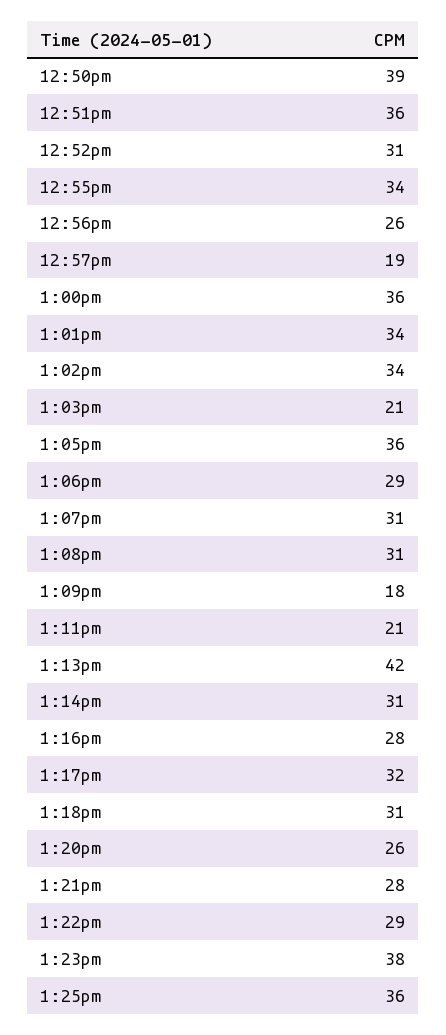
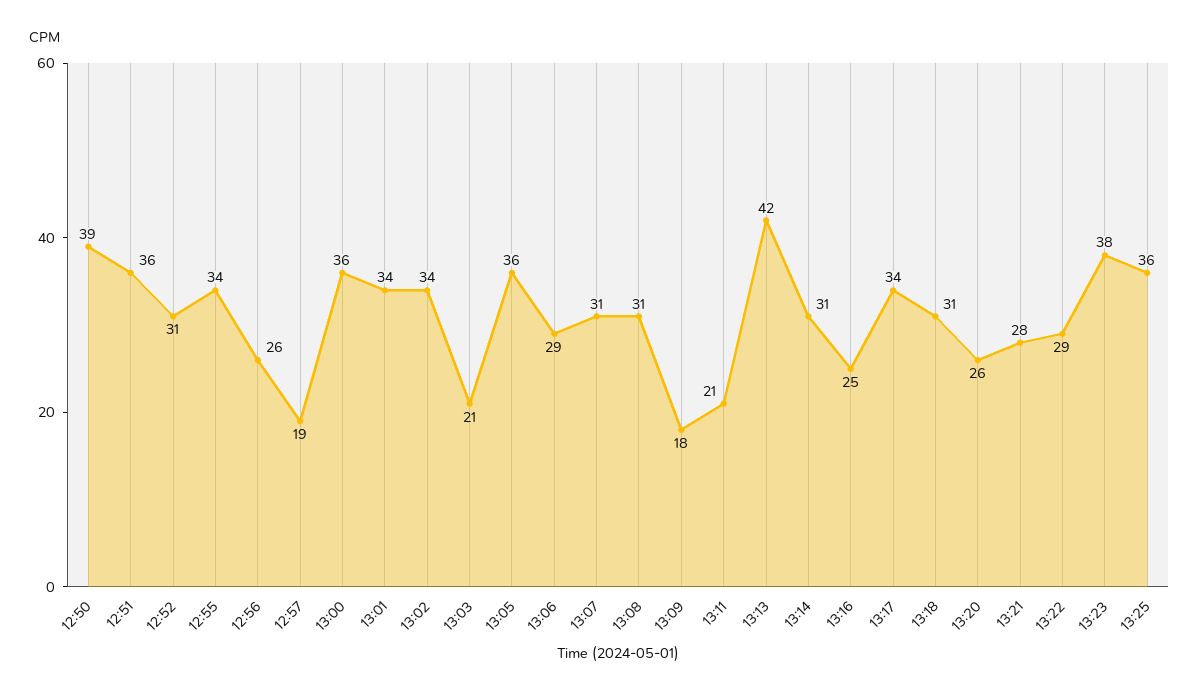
  {
    "12:50pm": 39,
    "12:51pm": 36,
    "12:52pm": 31,
    "12:55pm": 34,
    "12:56pm": 26,
    "12:57pm": 19,
    "1:00pm": 36,
    "1:01pm": 34,
    "1:02pm": 34,
    "1:03pm": 21,
    "1:05pm": 36,
    "1:06pm": 29,
    "1:07pm": 31,
    "1:08pm": 31,
    "1:09pm": 18,
    "1:11pm": 21,
    "1:13pm": 42,
    "1:14pm": 31,
-   "1:16pm": 28,
+   "1:16pm": 25,
-   "1:17pm": 32,
+   "1:17pm": 34,
    "1:18pm": 31,
    "1:20pm": 26,
    "1:21pm": 28,
    "1:22pm": 29,
    "1:23pm": 38,
    "1:25pm": 36
  }

